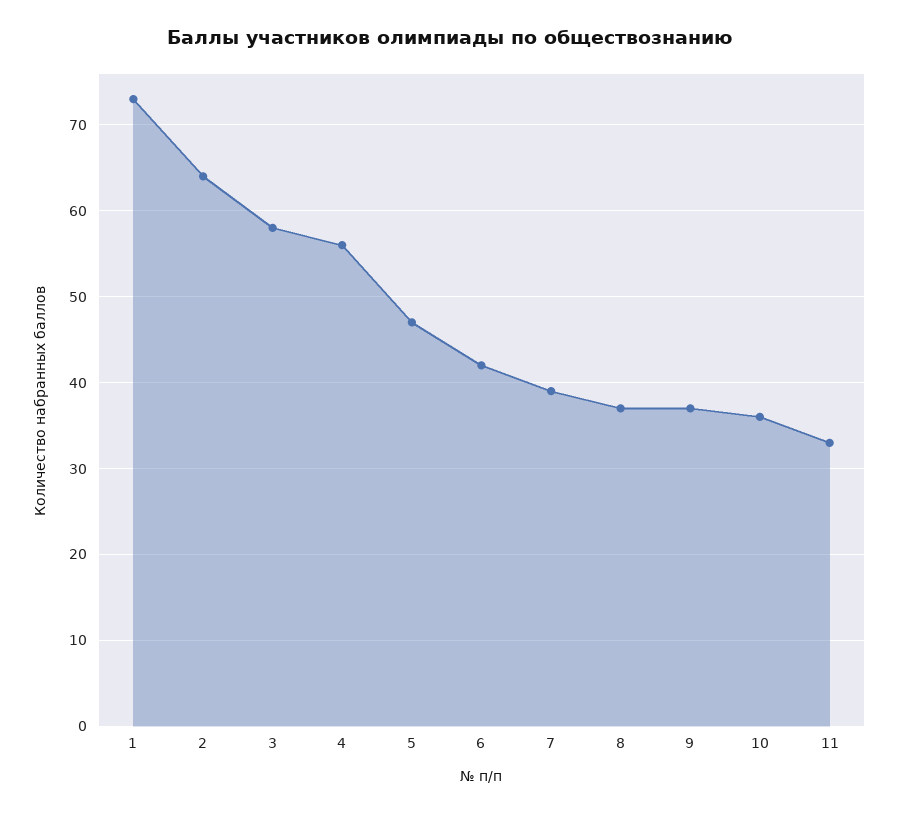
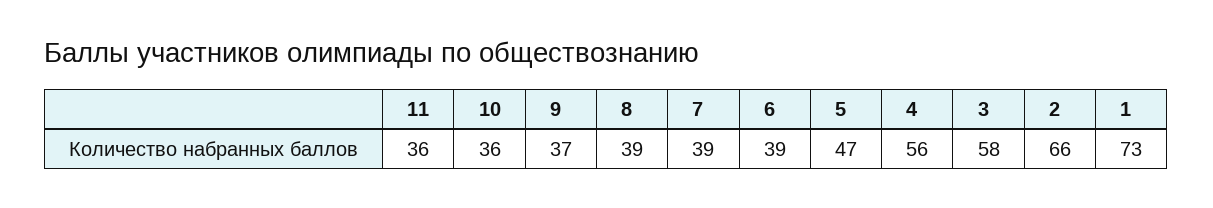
  {
    "1": 73,
-   "2": 64,
+   "2": 66,
    "3": 58,
    "4": 56,
    "5": 47,
-   "6": 42,
+   "6": 39,
    "7": 39,
-   "8": 37,
+   "8": 39,
    "9": 37,
    "10": 36,
-   "11": 33
+   "11": 36
  }

